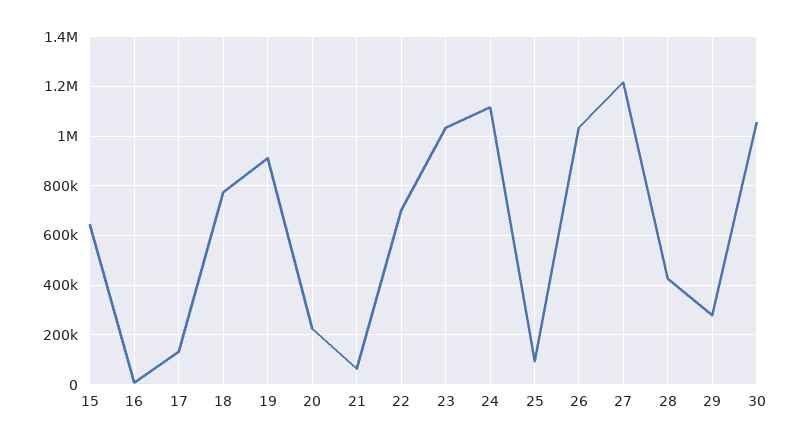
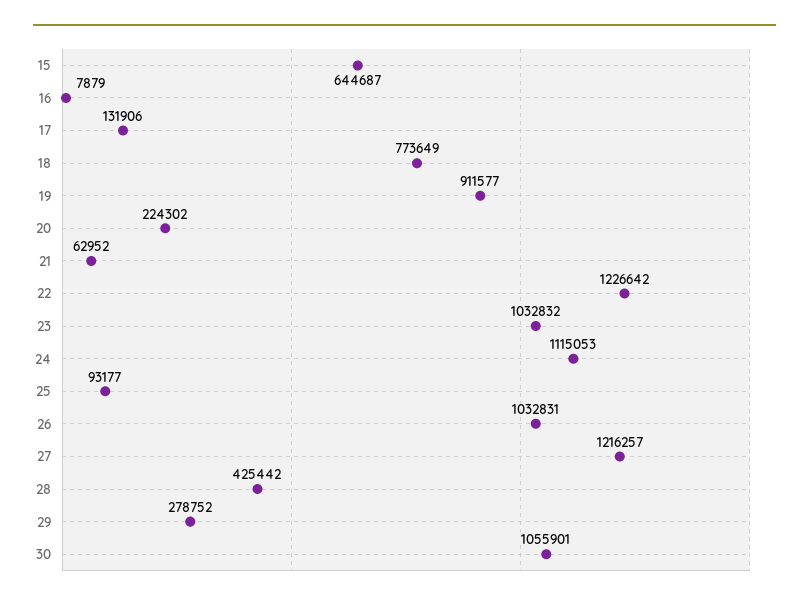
  {
    "15": 644687,
    "16": 7879,
    "17": 131906,
    "18": 773649,
    "19": 911577,
    "20": 224302,
    "21": 62952,
-   "22": 700000,
+   "22": 1226642,
    "23": 1032832,
    "24": 1115053,
    "25": 93177,
    "26": 1032831,
    "27": 1216257,
    "28": 425442,
    "29": 278752,
    "30": 1055901
  }

